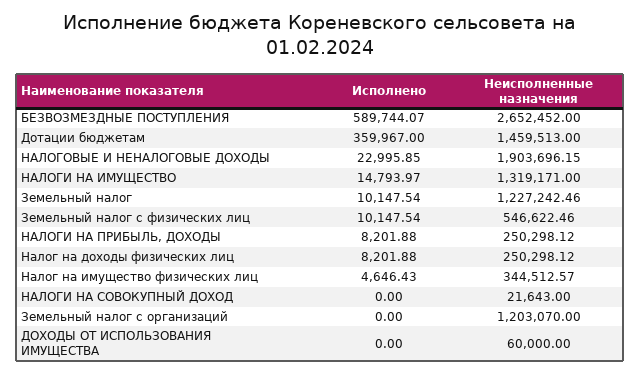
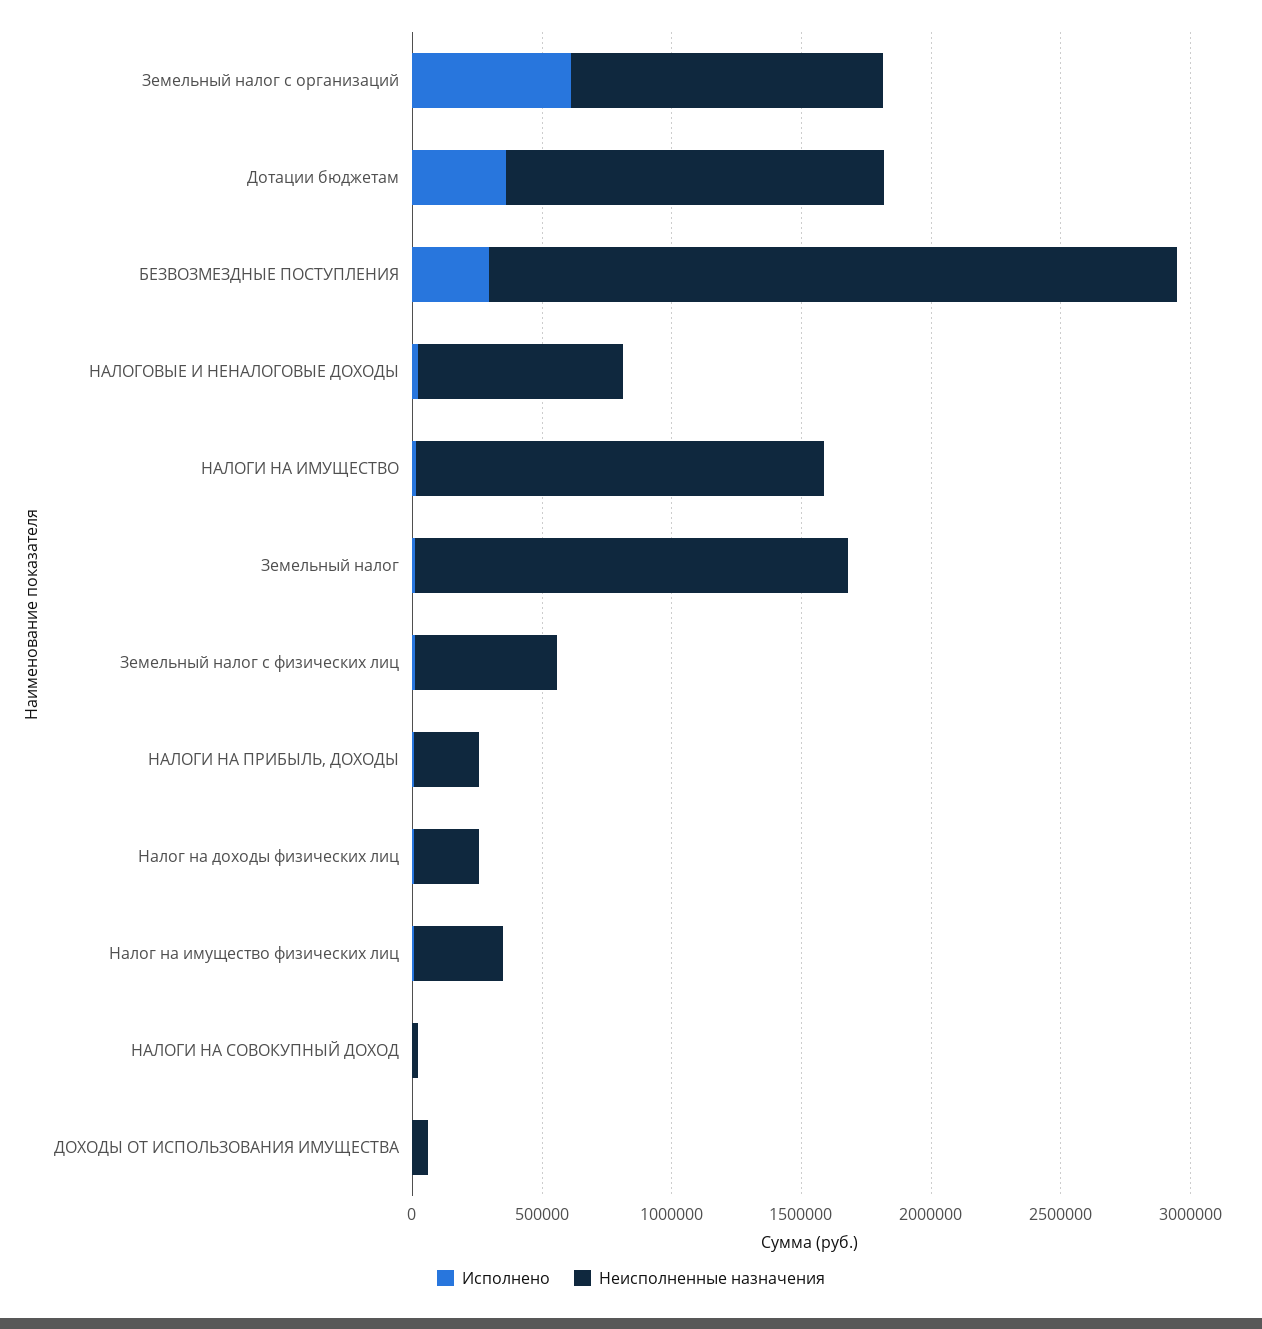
  {
    "Исполнено": {
-     "БЕЗВОЗМЕЗДНЫЕ ПОСТУПЛЕНИЯ": 589744.07,
+     "БЕЗВОЗМЕЗДНЫЕ ПОСТУПЛЕНИЯ": 300000,
      "Дотации бюджетам": 359967,
      "НАЛОГОВЫЕ И НЕНАЛОГОВЫЕ ДОХОДЫ": 22995.85,
      "НАЛОГИ НА ИМУЩЕСТВО": 14793.97,
      "Земельный налог": 10147.54,
      "Земельный налог с физических лиц": 10147.54,
      "НАЛОГИ НА ПРИБЫЛЬ, ДОХОДЫ": 8201.88,
      "Налог на доходы физических лиц": 8201.88,
      "Налог на имущество физических лиц": 4646.43,
      "НАЛОГИ НА СОВОКУПНЫЙ ДОХОД": 0,
-     "Земельный налог с организаций": 0,
+     "Земельный налог с организаций": 600000,
      "ДОХОДЫ ОТ ИСПОЛЬЗОВАНИЯ ИМУЩЕСТВА": 0
    },
    "Неисполненные назначения": {
      "БЕЗВОЗМЕЗДНЫЕ ПОСТУПЛЕНИЯ": 2652452,
      "Дотации бюджетам": 1459513,
-     "НАЛОГОВЫЕ И НЕНАЛОГОВЫЕ ДОХОДЫ": 1903696.15,
+     "НАЛОГОВЫЕ И НЕНАЛОГОВЫЕ ДОХОДЫ": 800000,
-     "НАЛОГИ НА ИМУЩЕСТВО": 1319171,
+     "НАЛОГИ НА ИМУЩЕСТВО": 1600000,
-     "Земельный налог": 1227242.46,
+     "Земельный налог": 1700000,
      "Земельный налог с физических лиц": 546622.46,
      "НАЛОГИ НА ПРИБЫЛЬ, ДОХОДЫ": 250298.12,
      "Налог на доходы физических лиц": 250298.12,
      "Налог на имущество физических лиц": 344512.57,
      "НАЛОГИ НА СОВОКУПНЫЙ ДОХОД": 21643,
      "Земельный налог с организаций": 1203070,
      "ДОХОДЫ ОТ ИСПОЛЬЗОВАНИЯ ИМУЩЕСТВА": 60000
    }
  }

